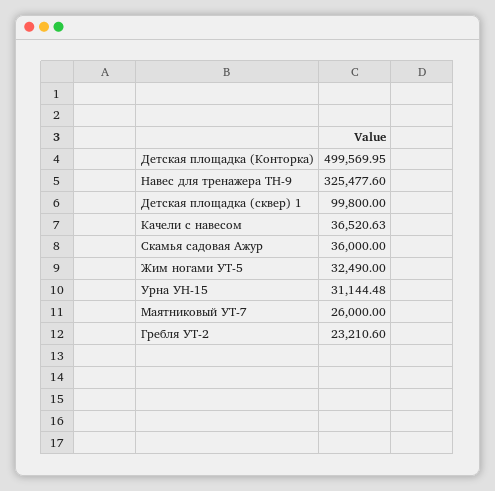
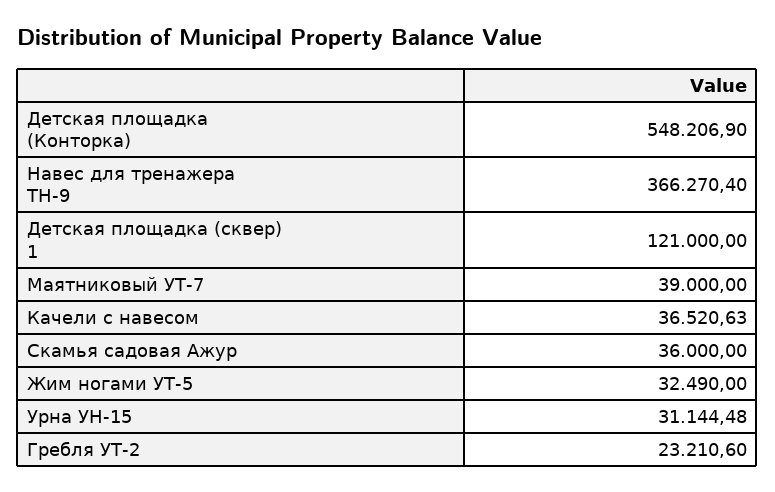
  {
-   "Детская площадка (Конторка)": 499569.95,
+   "Детская площадка (Конторка)": 548206.9,
-   "Навес для тренажера ТН-9": 325477.6,
+   "Навес для тренажера ТН-9": 366270.4,
-   "Детская площадка (сквер) 1": 99800,
+   "Детская площадка (сквер) 1": 121000,
    "Качели с навесом": 36520.63,
    "Скамья садовая Ажур": 36000,
    "Жим ногами УТ-5": 32490,
    "Урна УН-15": 31144.48,
-   "Маятниковый УТ-7": 26000,
+   "Маятниковый УТ-7": 39000,
    "Гребля УТ-2": 23210.6
  }

